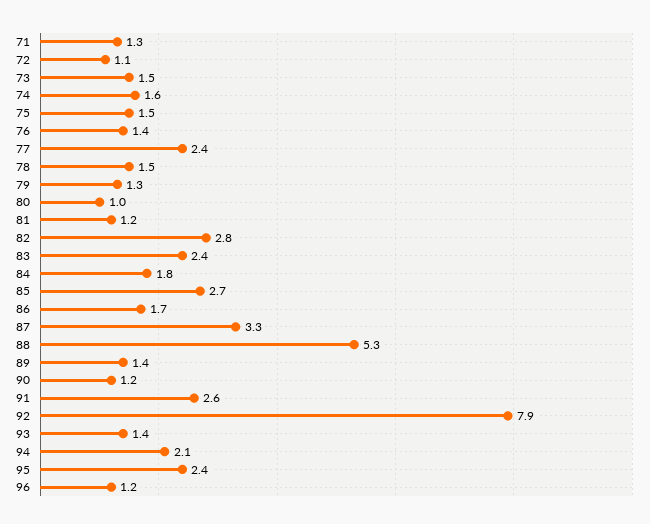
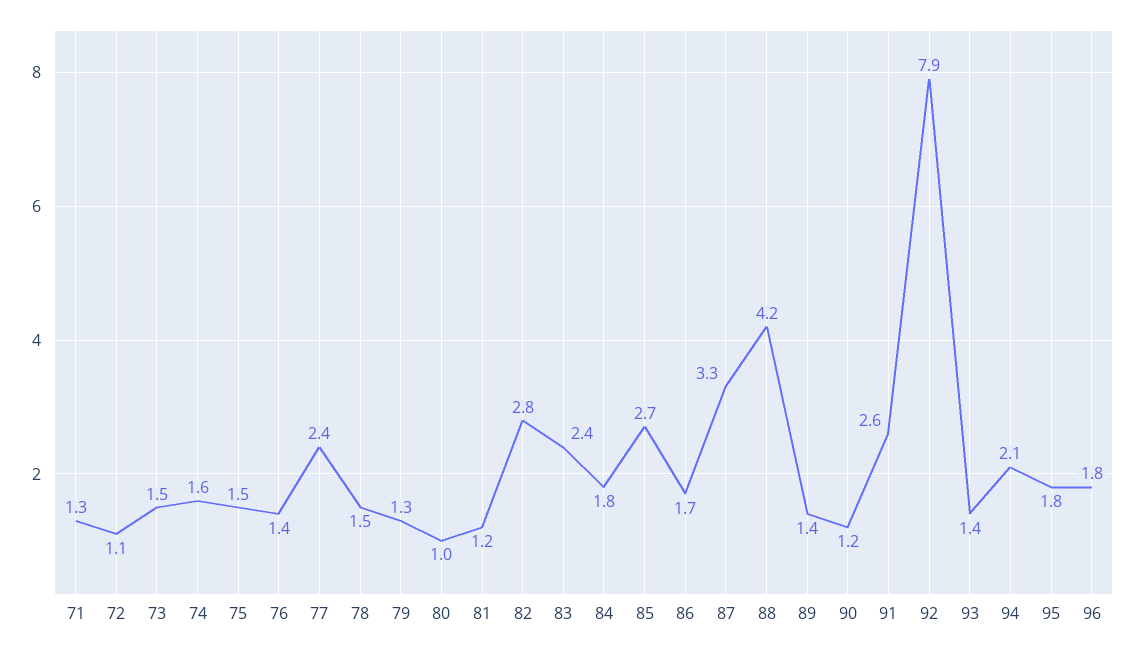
  {
    "71": 1.3,
    "72": 1.1,
    "73": 1.5,
    "74": 1.6,
    "75": 1.5,
    "76": 1.4,
    "77": 2.4,
    "78": 1.5,
    "79": 1.3,
    "80": 1,
    "81": 1.2,
    "82": 2.8,
    "83": 2.4,
    "84": 1.8,
    "85": 2.7,
    "86": 1.7,
    "87": 3.3,
-   "88": 5.3,
+   "88": 4.2,
    "89": 1.4,
    "90": 1.2,
    "91": 2.6,
    "92": 7.9,
    "93": 1.4,
    "94": 2.1,
-   "95": 2.4,
+   "95": 1.8,
-   "96": 1.2
+   "96": 1.8
  }

